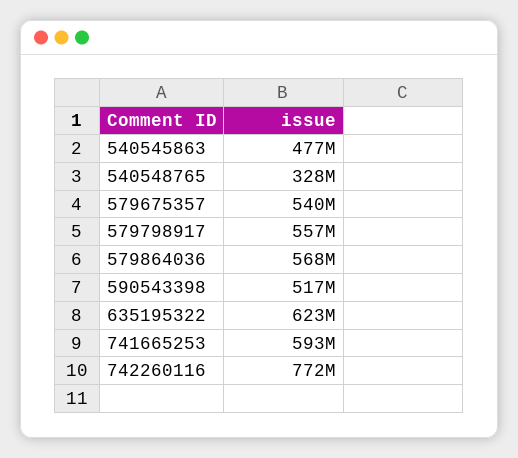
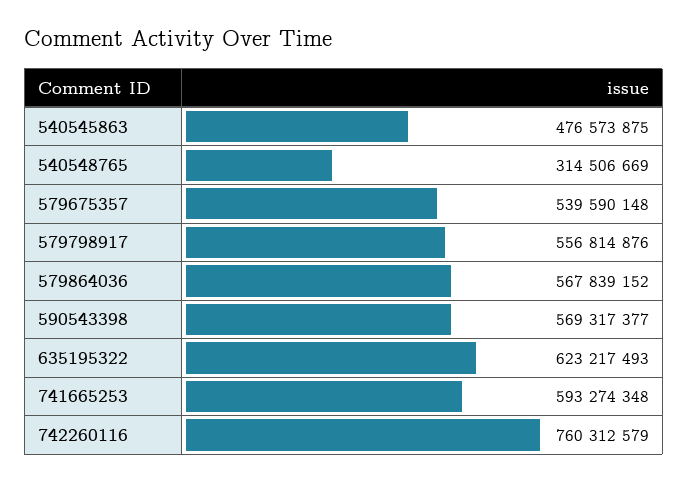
  {
    "540545863": 476573875,
-   "540548765": 328000000,
+   "540548765": 314506669,
    "579675357": 539590148,
    "579798917": 556814876,
    "579864036": 567839152,
-   "590543398": 517000000,
+   "590543398": 569317377,
    "635195322": 623217493,
    "741665253": 593274348,
-   "742260116": 772000000
+   "742260116": 760312579
  }

